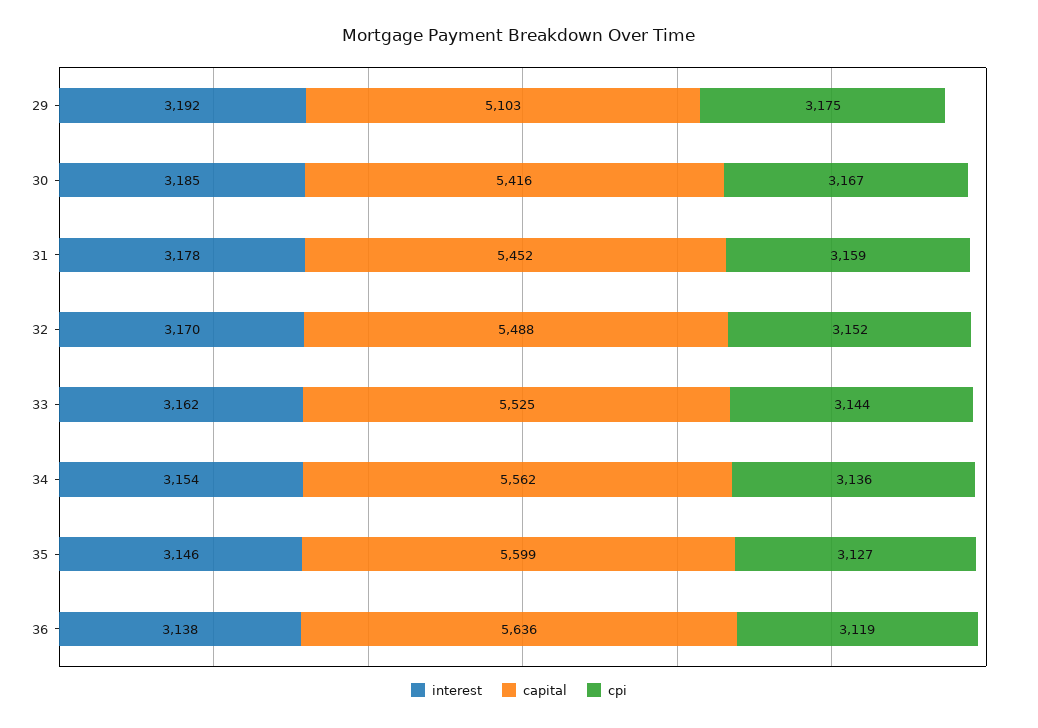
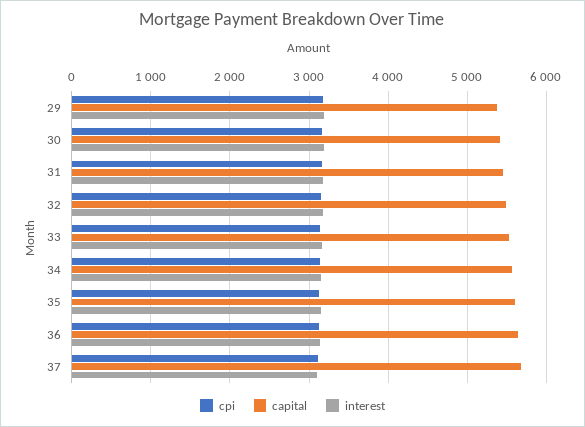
  {
    "interest": {
      "29": 3192,
      "30": 3185,
      "31": 3178,
      "32": 3170,
      "33": 3162,
      "34": 3154,
      "35": 3146,
-     "36": 3138
+     "36": 3138,
+     "37": 3100
    },
    "capital": {
-     "29": 5103,
+     "29": 5400,
      "30": 5416,
      "31": 5452,
      "32": 5488,
      "33": 5525,
      "34": 5562,
      "35": 5599,
-     "36": 5636
+     "36": 5636,
+     "37": 5700
    },
    "cpi": {
      "29": 3175,
      "30": 3167,
      "31": 3159,
      "32": 3152,
      "33": 3144,
      "34": 3136,
      "35": 3127,
-     "36": 3119
+     "36": 3119,
+     "37": 3100
    }
  }

